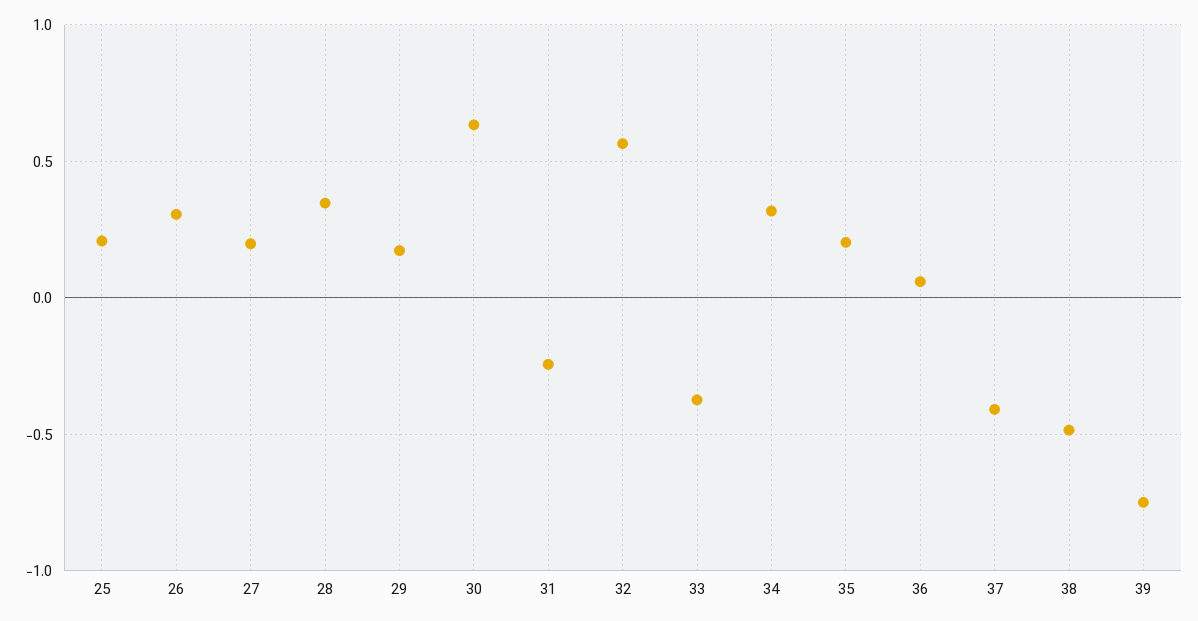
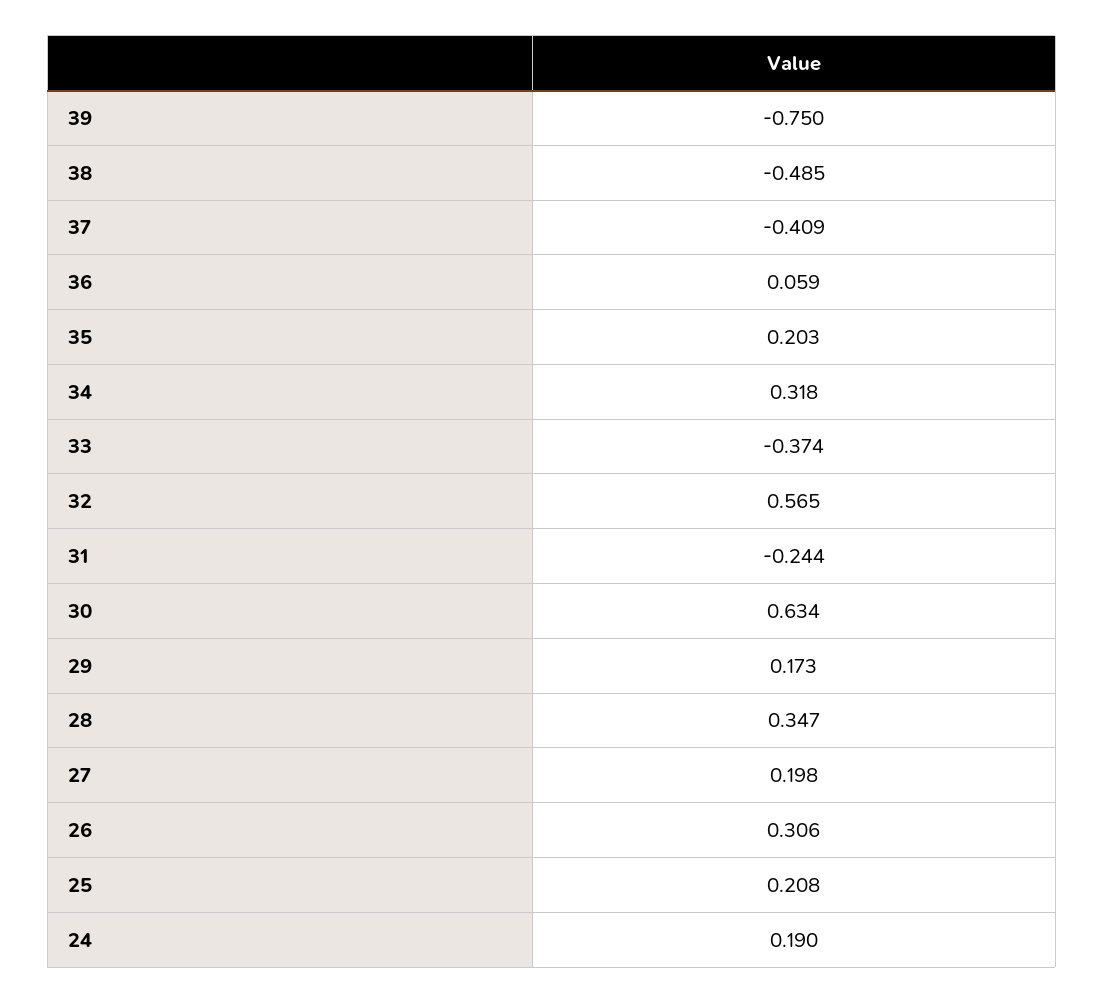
  {
    "25": 0.208,
    "26": 0.306,
    "27": 0.198,
    "28": 0.347,
    "29": 0.173,
    "30": 0.634,
    "31": -0.244,
    "32": 0.565,
    "33": -0.374,
    "34": 0.318,
    "35": 0.203,
    "36": 0.059,
    "37": -0.409,
    "38": -0.485,
-   "39": -0.75
+   "39": -0.75,
+   "24": 0.19
  }

